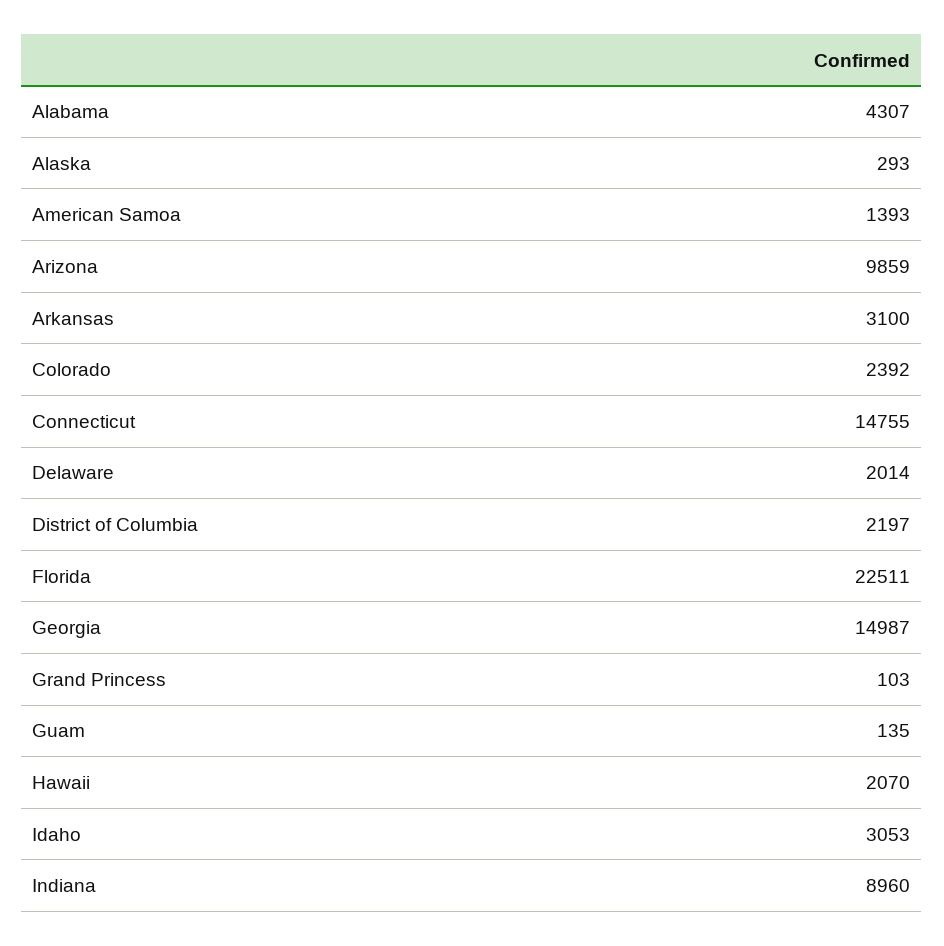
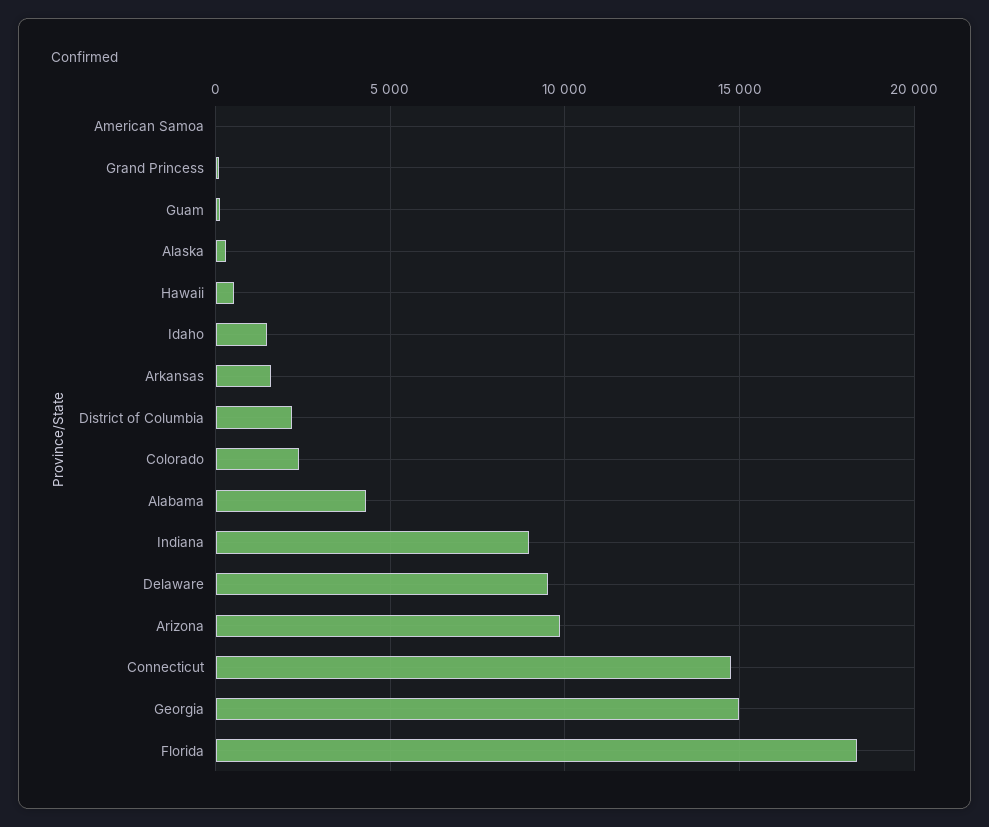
  {
    "Alabama": 4307,
    "Alaska": 293,
-   "American Samoa": 1393,
+   "American Samoa": 0,
    "Arizona": 9859,
-   "Arkansas": 3100,
+   "Arkansas": 1500,
    "Colorado": 2392,
    "Connecticut": 14755,
-   "Delaware": 2014,
+   "Delaware": 9500,
    "District of Columbia": 2197,
-   "Florida": 22511,
+   "Florida": 18500,
    "Georgia": 14987,
    "Grand Princess": 103,
    "Guam": 135,
-   "Hawaii": 2070,
+   "Hawaii": 500,
-   "Idaho": 3053,
+   "Idaho": 1500,
    "Indiana": 8960
  }

